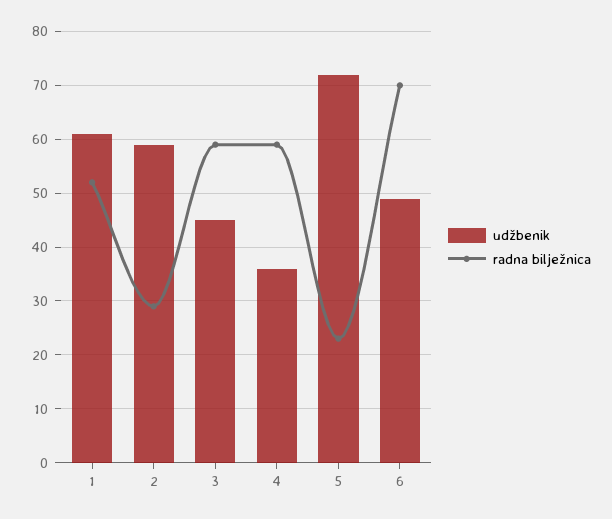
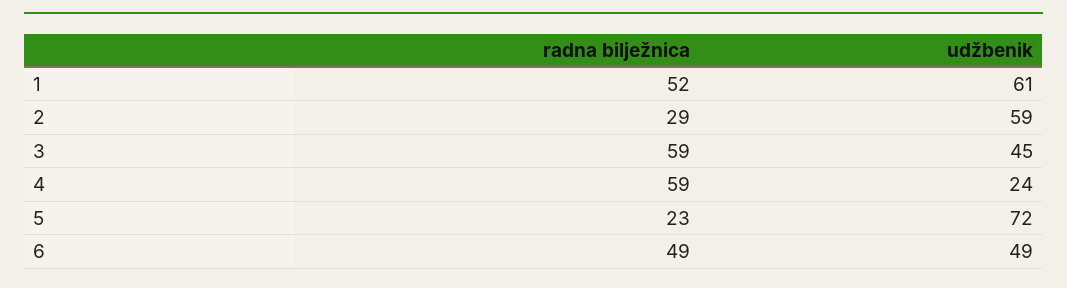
  {
    "udžbenik": {
      "1": 61,
      "2": 59,
      "3": 45,
-     "4": 35,
+     "4": 24,
      "5": 72,
      "6": 49
    },
    "radna bilježnica": {
      "1": 52,
      "2": 29,
      "3": 59,
      "4": 59,
      "5": 23,
-     "6": 70
+     "6": 49
    }
  }

